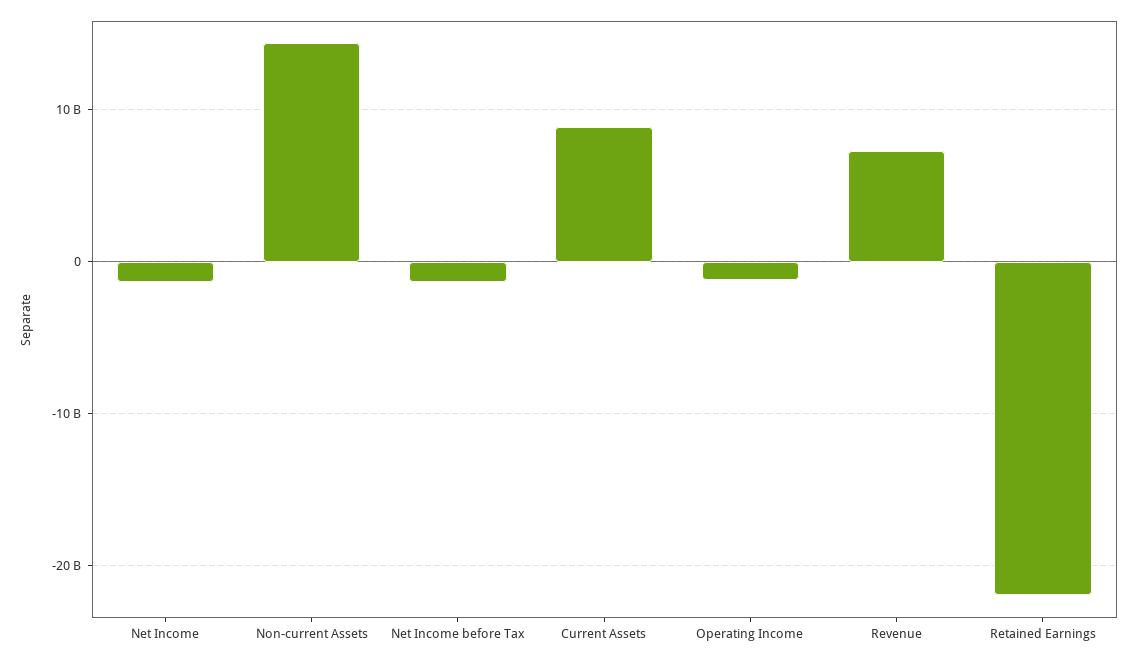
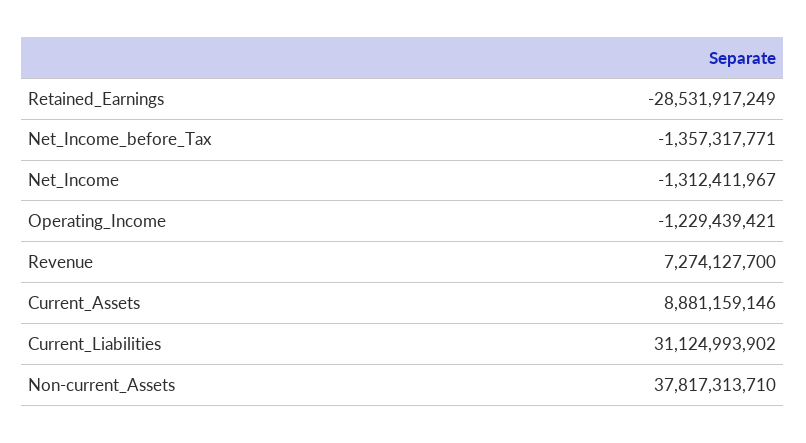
  {
    "Net Income": -1312411967,
-   "Non-current Assets": 14000000000,
+   "Non-current Assets": 37817313710,
    "Net Income before Tax": -1357317771,
    "Current Assets": 8881159146,
    "Operating Income": -1229439421,
    "Revenue": 7274127700,
-   "Retained Earnings": -22000000000
+   "Retained Earnings": -28531917249,
+   "Current_Liabilities": 31124993902
  }

